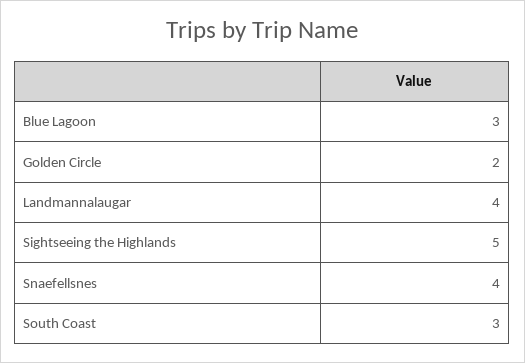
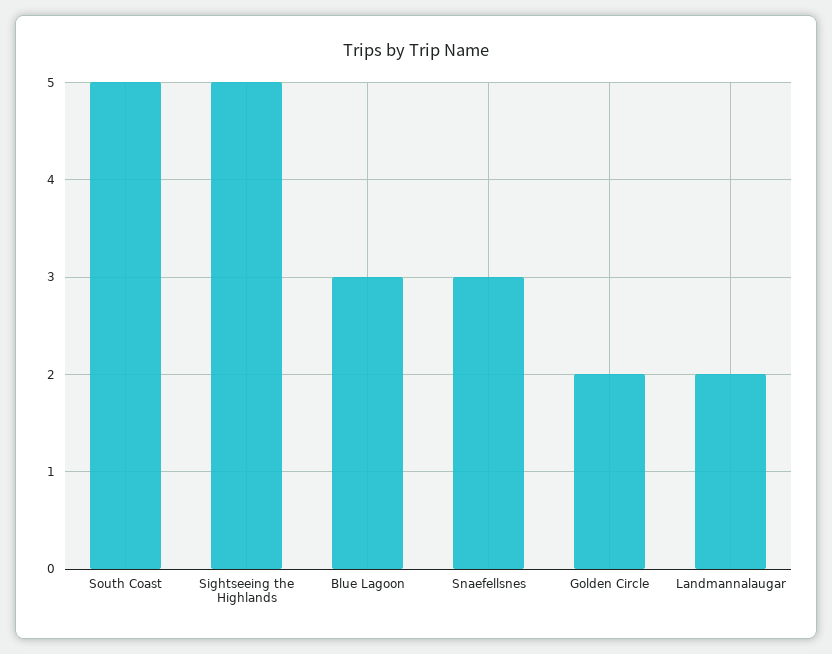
  {
    "Blue Lagoon": 3,
    "Golden Circle": 2,
-   "Landmannalaugar": 4,
+   "Landmannalaugar": 2,
    "Sightseeing the Highlands": 5,
-   "Snaefellsnes": 4,
+   "Snaefellsnes": 3,
-   "South Coast": 3
+   "South Coast": 5
  }

